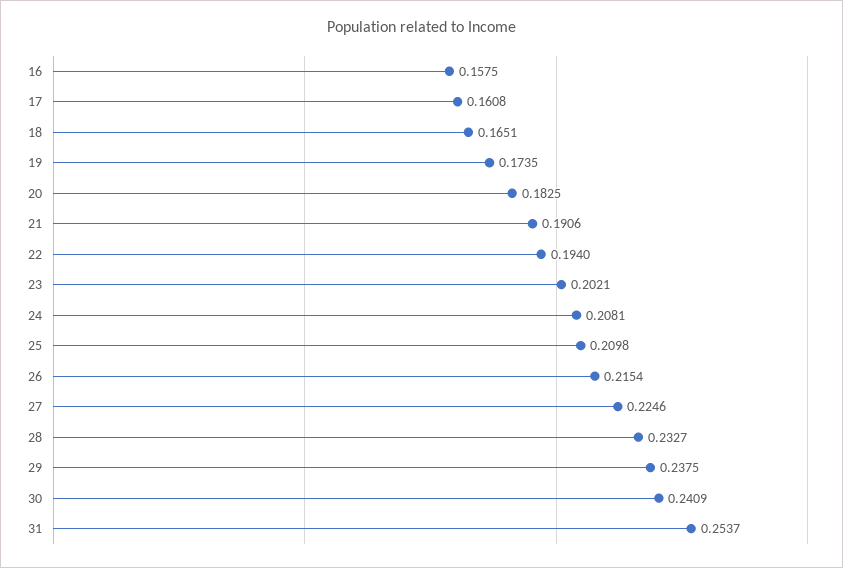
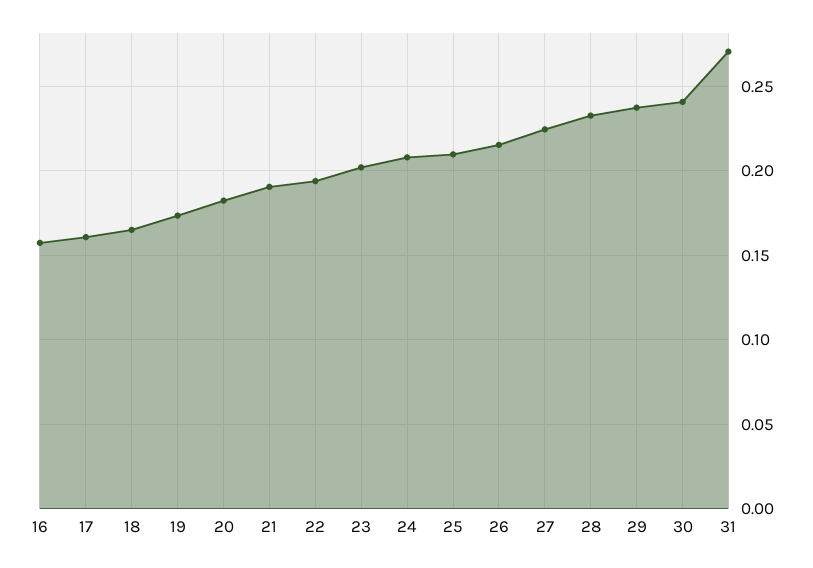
  {
    "16": 0.1575,
    "17": 0.1608,
    "18": 0.1651,
    "19": 0.1735,
    "20": 0.1825,
    "21": 0.1906,
    "22": 0.194,
    "23": 0.2021,
    "24": 0.2081,
    "25": 0.2098,
    "26": 0.2154,
    "27": 0.2246,
    "28": 0.2327,
    "29": 0.2375,
    "30": 0.2409,
-   "31": 0.2537
+   "31": 0.27
  }

